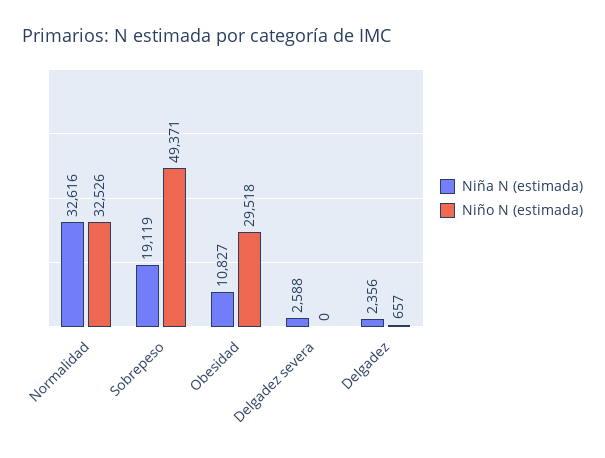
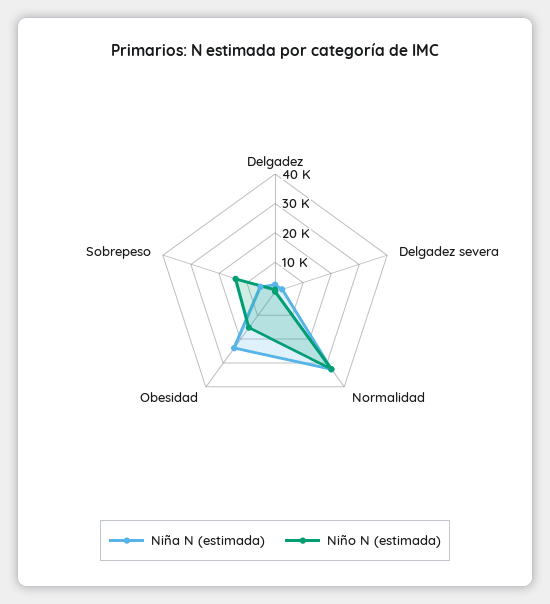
  {
    "Niña N (estimada)": {
      "Normalidad": 32616,
-     "Sobrepeso": 19119,
+     "Sobrepeso": 5000,
-     "Obesidad": 10827,
+     "Obesidad": 25000,
      "Delgadez severa": 2588,
      "Delgadez": 2356
    },
    "Niño N (estimada)": {
      "Normalidad": 32526,
-     "Sobrepeso": 49371,
+     "Sobrepeso": 15000,
-     "Obesidad": 29518,
+     "Obesidad": 15000,
      "Delgadez severa": 0,
      "Delgadez": 657
    }
  }

